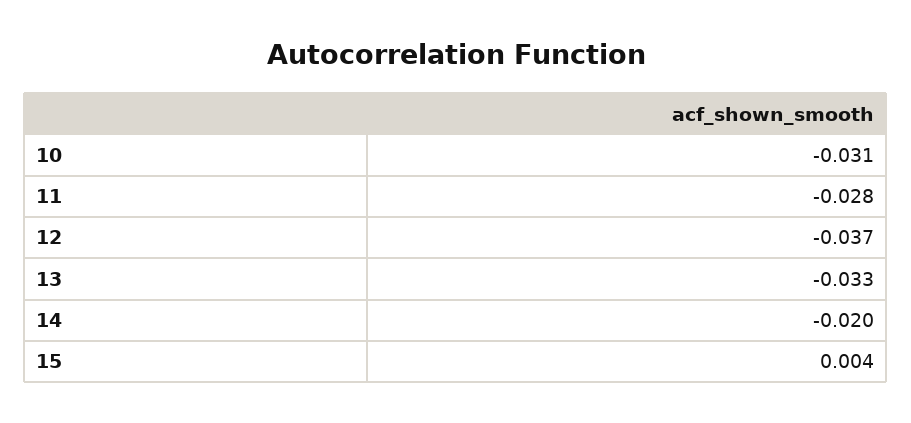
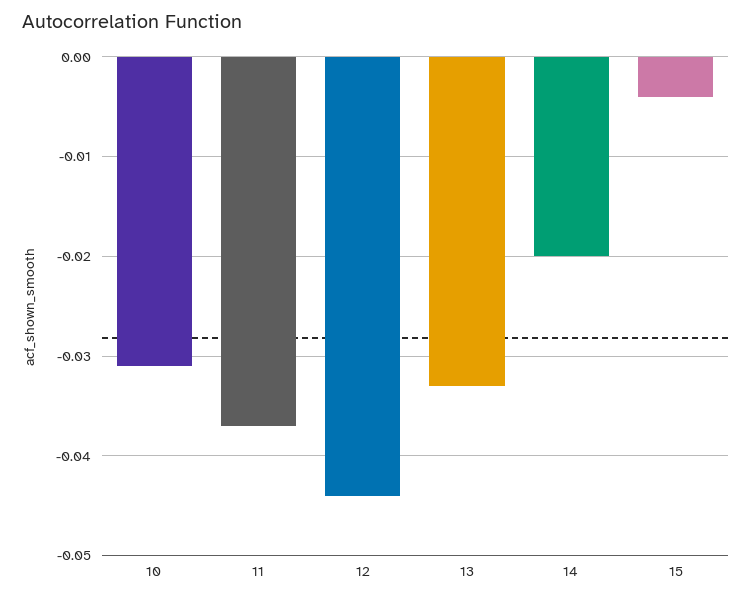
  {
    "10": -0.031,
-   "11": -0.028,
+   "11": -0.037,
-   "12": -0.037,
+   "12": -0.044,
    "13": -0.033,
    "14": -0.02,
-   "15": 0.004
+   "15": -0.004
  }

